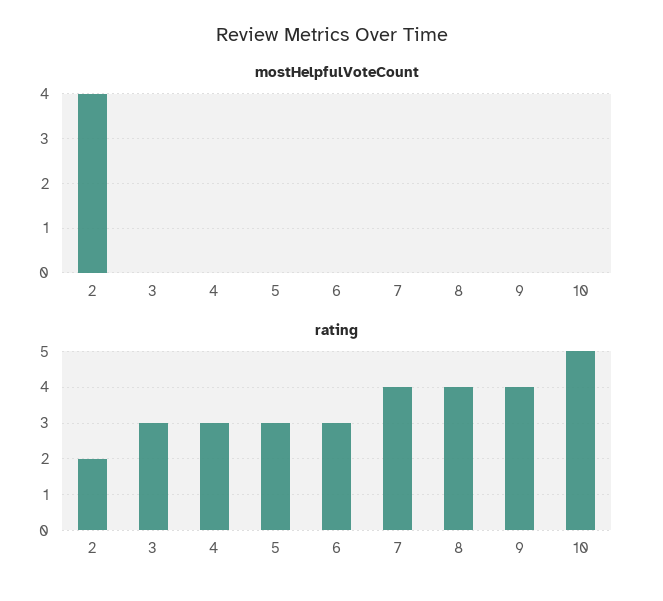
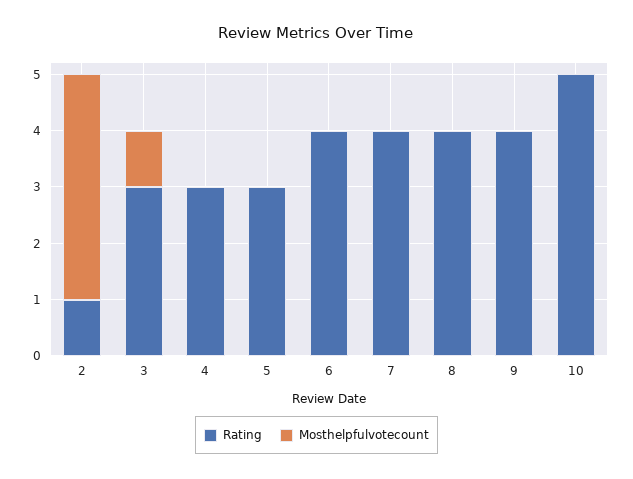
  {
    "mostHelpfulVoteCount": {
      "2": 4,
-     "3": 0,
+     "3": 1,
      "4": 0,
      "5": 0,
      "6": 0,
      "7": 0,
      "8": 0,
      "9": 0,
      "10": 0
    },
    "rating": {
-     "2": 2,
+     "2": 1,
      "3": 3,
      "4": 3,
      "5": 3,
-     "6": 3,
+     "6": 4,
      "7": 4,
      "8": 4,
      "9": 4,
      "10": 5
    }
  }

